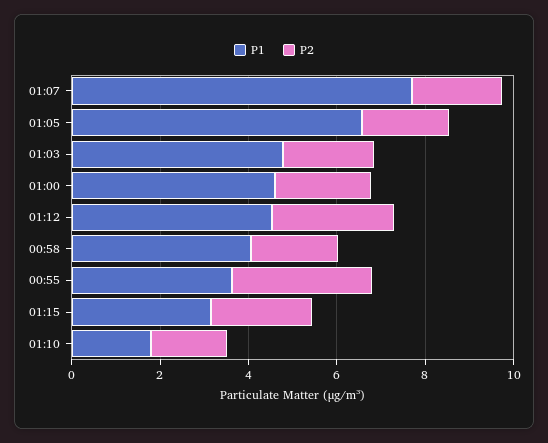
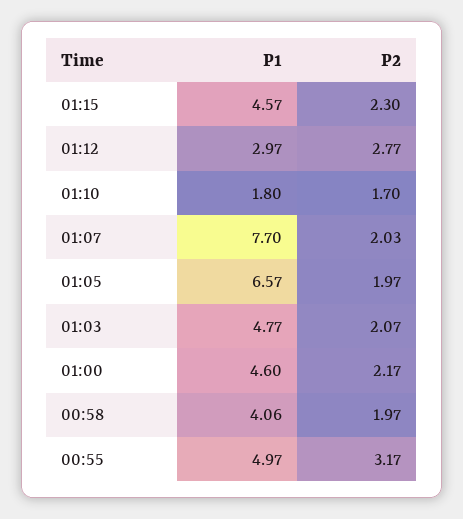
  {
    "P1": {
      "01:07": 7.7,
      "01:05": 6.57,
      "01:03": 4.77,
      "01:00": 4.6,
-     "01:12": 4.5,
+     "01:12": 2.97,
      "00:58": 4.06,
-     "00:55": 3.5,
+     "00:55": 4.97,
-     "01:15": 3,
+     "01:15": 4.57,
      "01:10": 1.8
    },
    "P2": {
      "01:07": 2.03,
      "01:05": 1.97,
      "01:03": 2.07,
      "01:00": 2.17,
      "01:12": 2.77,
      "00:58": 1.97,
      "00:55": 3.17,
      "01:15": 2.3,
      "01:10": 1.7
    }
  }

